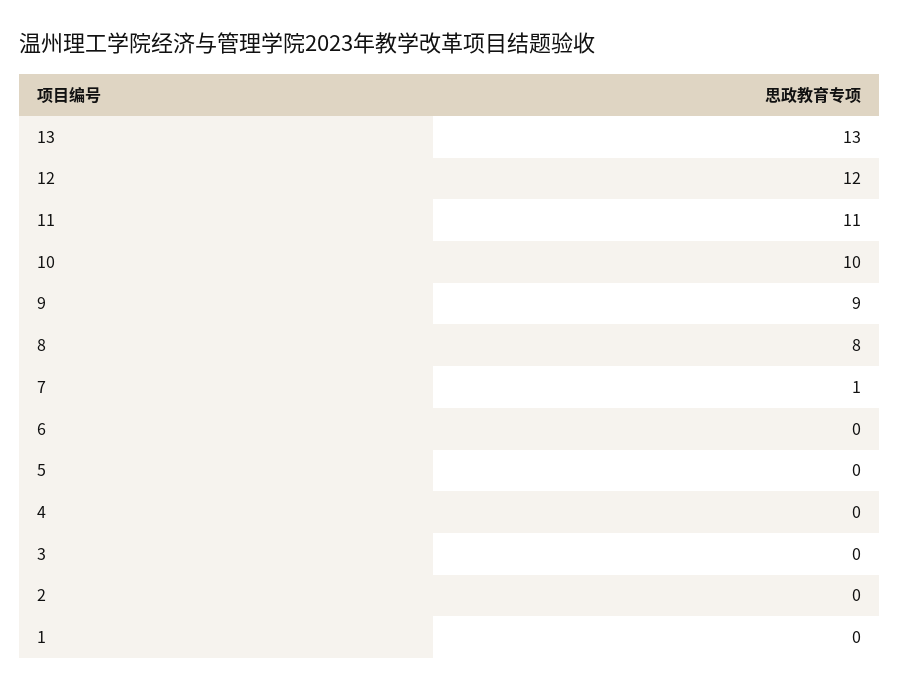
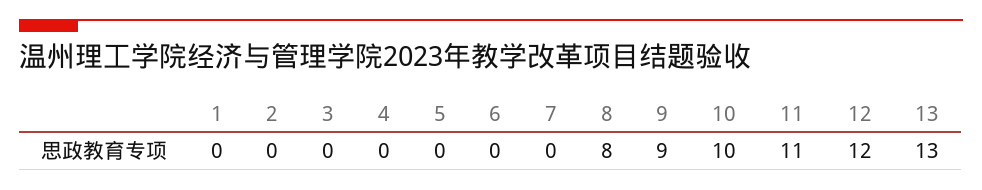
  {
    "13": 13,
    "12": 12,
    "11": 11,
    "10": 10,
    "9": 9,
    "8": 8,
-   "7": 1,
+   "7": 0,
    "6": 0,
    "5": 0,
    "4": 0,
    "3": 0,
    "2": 0,
    "1": 0
  }

